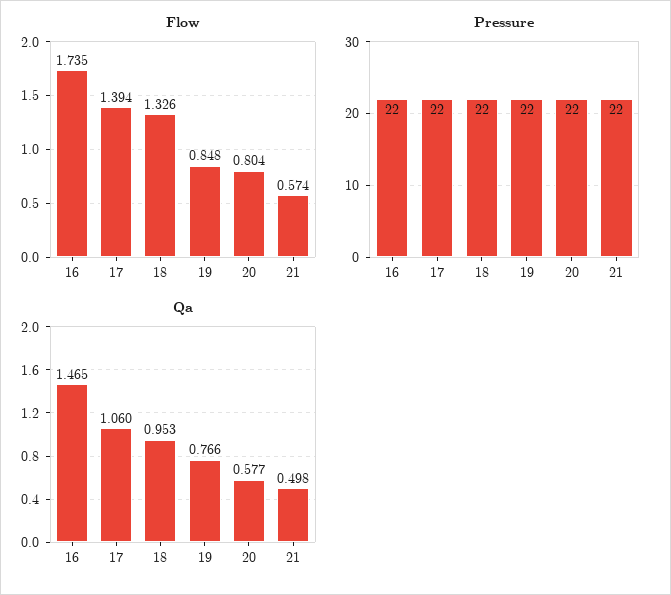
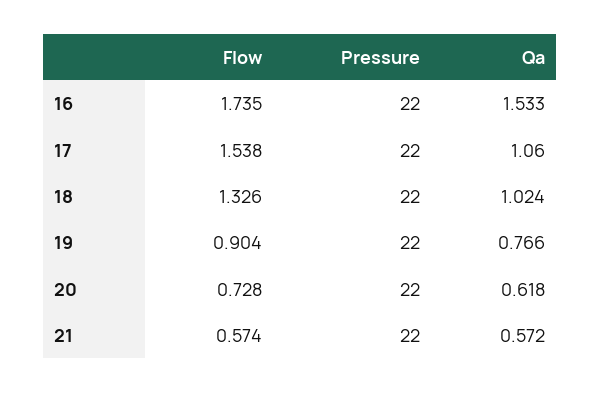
  {
    "Flow": {
      "16": 1.735,
-     "17": 1.394,
+     "17": 1.538,
      "18": 1.326,
-     "19": 0.848,
+     "19": 0.904,
-     "20": 0.804,
+     "20": 0.728,
      "21": 0.574
    },
    "Pressure": {
      "16": 22,
      "17": 22,
      "18": 22,
      "19": 22,
      "20": 22,
      "21": 22
    },
    "Qa": {
-     "16": 1.465,
+     "16": 1.533,
      "17": 1.06,
-     "18": 0.953,
+     "18": 1.024,
      "19": 0.766,
-     "20": 0.577,
+     "20": 0.618,
-     "21": 0.498
+     "21": 0.572
    }
  }

